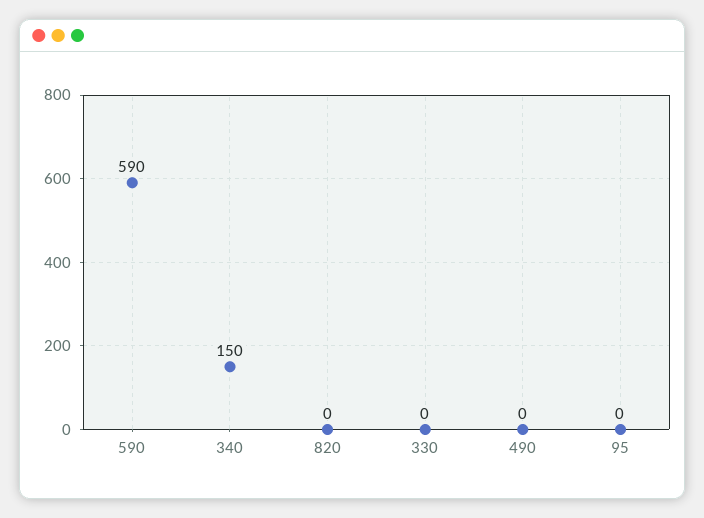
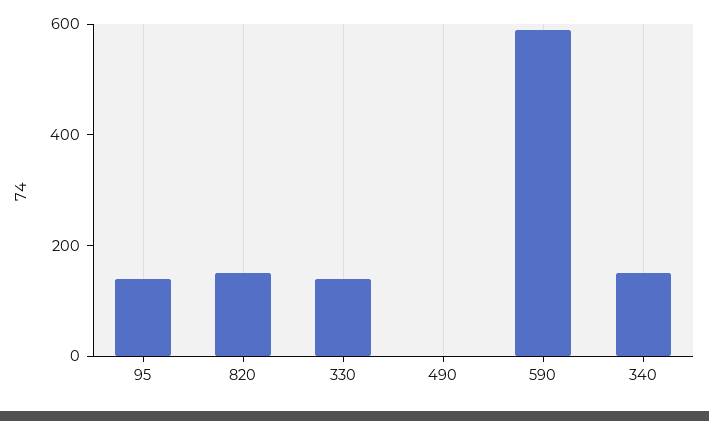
  {
    "590": 590,
    "340": 150,
-   "820": 0,
+   "820": 150,
-   "330": 0,
+   "330": 150,
    "490": 0,
-   "95": 0
+   "95": 150
  }

